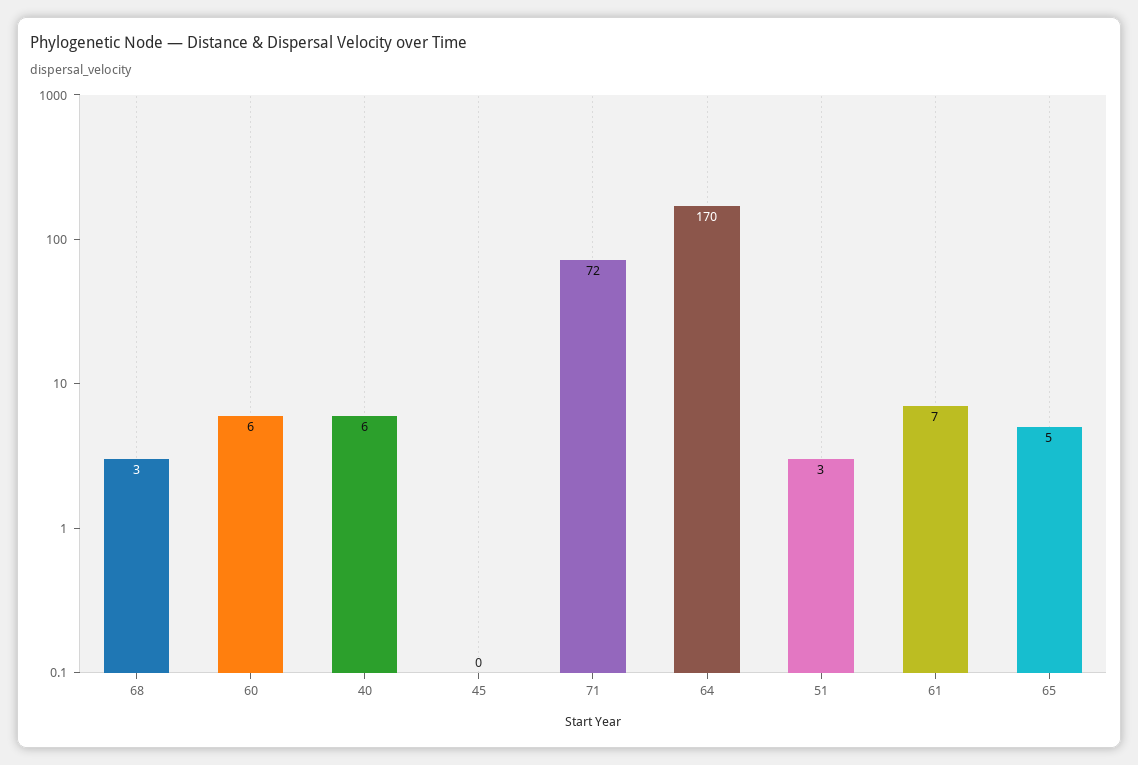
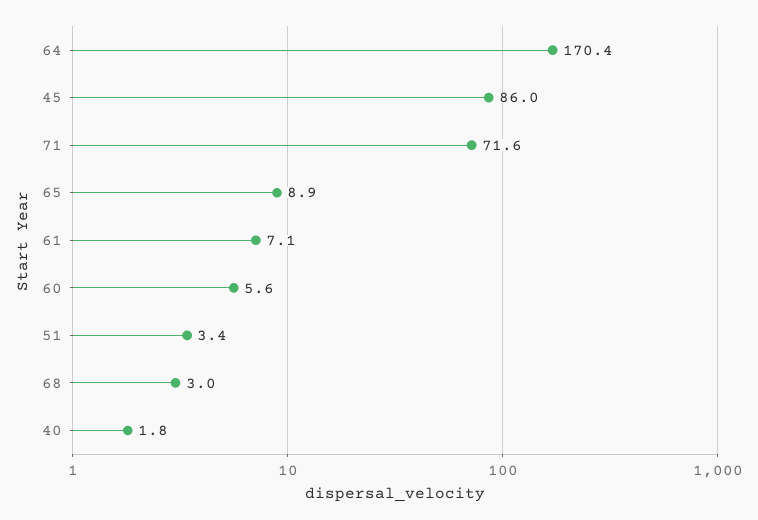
  {
    "68": 3,
    "60": 5.6,
-   "40": 6,
+   "40": 1.8,
-   "45": 0,
+   "45": 86,
    "71": 71.6,
    "64": 170.4,
    "51": 3.4,
    "61": 7.1,
-   "65": 5
+   "65": 8.9
  }

